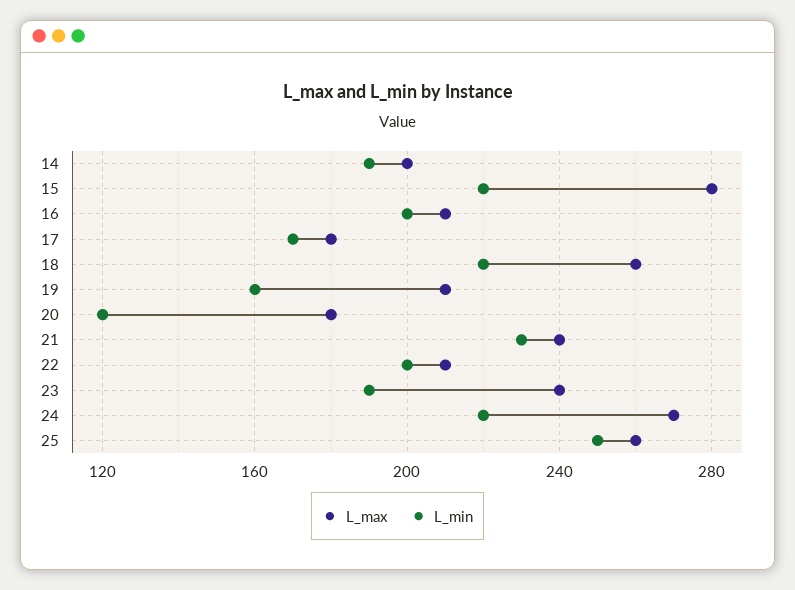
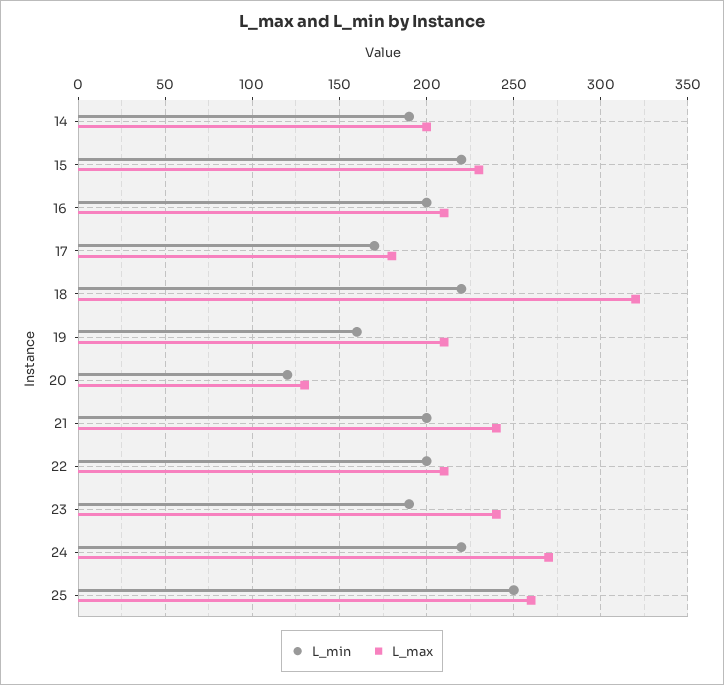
  {
    "L_max": {
      "14": 200,
-     "15": 280,
+     "15": 230,
      "16": 210,
      "17": 180,
-     "18": 260,
+     "18": 320,
      "19": 210,
-     "20": 180,
+     "20": 130,
      "21": 240,
      "22": 210,
      "23": 240,
      "24": 270,
      "25": 260
    },
    "L_min": {
      "14": 190,
      "15": 220,
      "16": 200,
      "17": 170,
      "18": 220,
      "19": 160,
      "20": 120,
-     "21": 230,
+     "21": 200,
      "22": 200,
      "23": 190,
      "24": 220,
      "25": 250
    }
  }

